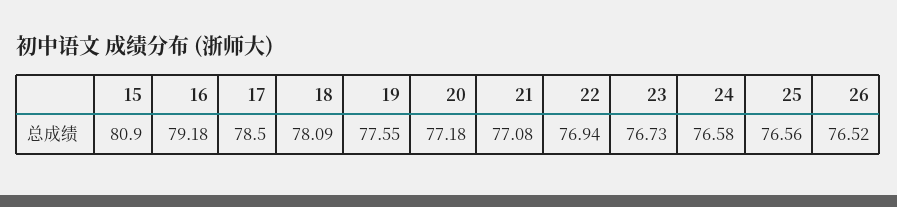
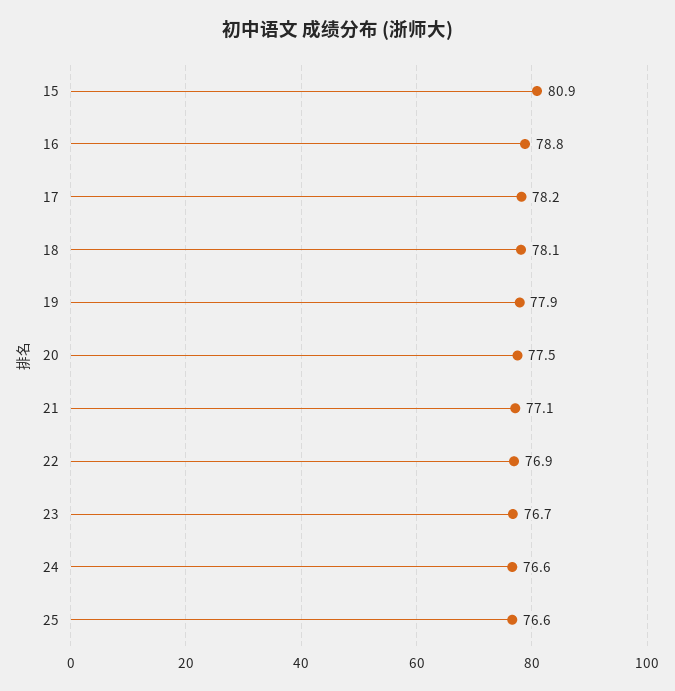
  {
    "15": 80.9,
-   "16": 79.18,
+   "16": 78.8,
-   "17": 78.5,
+   "17": 78.2,
    "18": 78.09,
-   "19": 77.55,
+   "19": 77.9,
-   "20": 77.18,
+   "20": 77.5,
    "21": 77.08,
    "22": 76.94,
    "23": 76.73,
    "24": 76.58,
-   "25": 76.56,
+   "25": 76.56
-   "26": 76.52
  }

